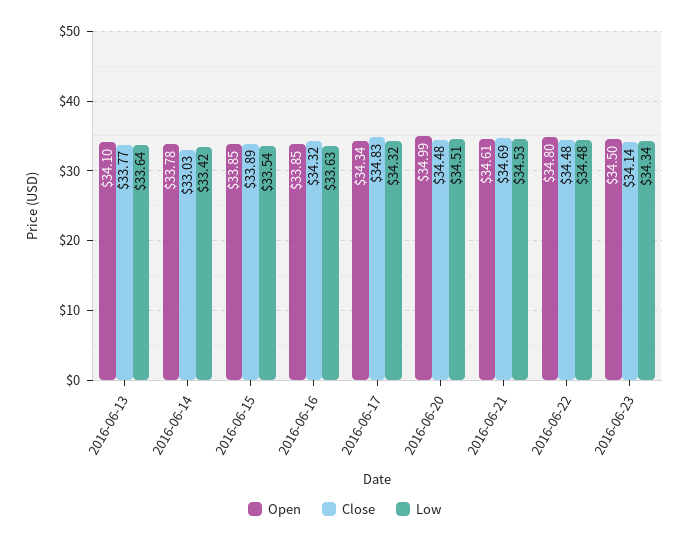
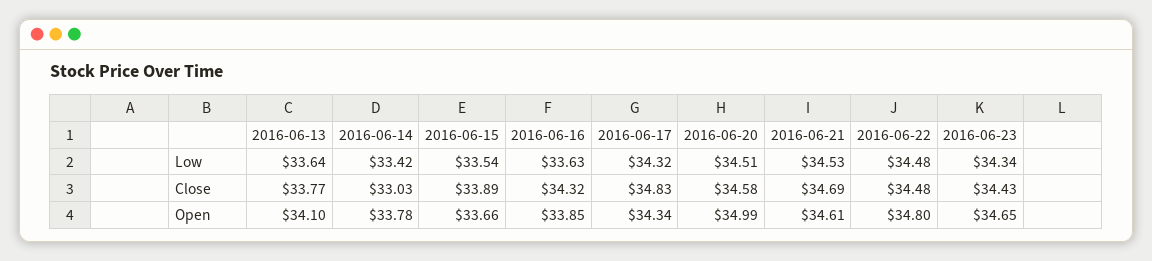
  {
    "Open": {
      "2016-06-13": 34.1,
      "2016-06-14": 33.78,
-     "2016-06-15": 33.85,
+     "2016-06-15": 33.66,
      "2016-06-16": 33.85,
      "2016-06-17": 34.34,
      "2016-06-20": 34.99,
      "2016-06-21": 34.61,
      "2016-06-22": 34.8,
-     "2016-06-23": 34.5
+     "2016-06-23": 34.65
    },
    "Close": {
      "2016-06-13": 33.77,
      "2016-06-14": 33.03,
      "2016-06-15": 33.89,
      "2016-06-16": 34.32,
      "2016-06-17": 34.83,
-     "2016-06-20": 34.48,
+     "2016-06-20": 34.58,
      "2016-06-21": 34.69,
      "2016-06-22": 34.48,
-     "2016-06-23": 34.14
+     "2016-06-23": 34.43
    },
    "Low": {
      "2016-06-13": 33.64,
      "2016-06-14": 33.42,
      "2016-06-15": 33.54,
      "2016-06-16": 33.63,
      "2016-06-17": 34.32,
      "2016-06-20": 34.51,
      "2016-06-21": 34.53,
      "2016-06-22": 34.48,
      "2016-06-23": 34.34
    }
  }

